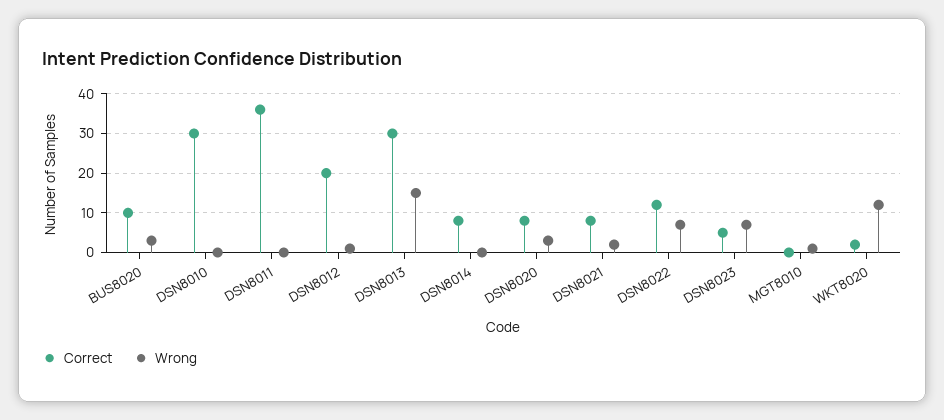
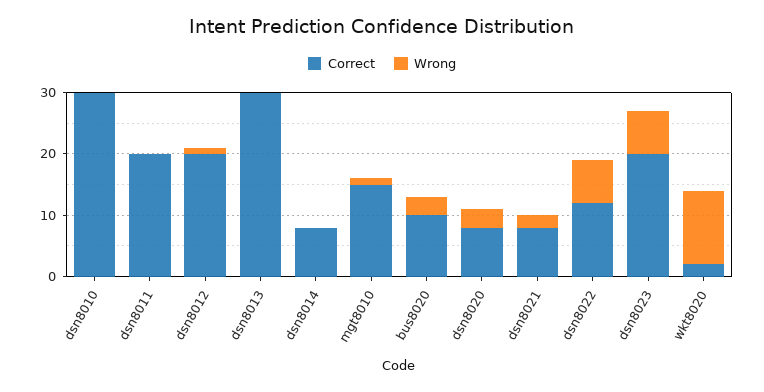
  {
    "Correct": {
      "BUS8020": 10,
      "DSN8010": 30,
-     "DSN8011": 35,
+     "DSN8011": 20,
      "DSN8012": 20,
      "DSN8013": 30,
      "DSN8014": 10,
      "DSN8020": 10,
      "DSN8021": 10,
      "DSN8022": 10,
-     "DSN8023": 5,
+     "DSN8023": 20,
-     "MGT8010": 0,
+     "MGT8010": 15,
      "WKT8020": 0
    },
    "Wrong": {
      "BUS8020": 5,
      "DSN8010": 0,
      "DSN8011": 0,
      "DSN8012": 0,
-     "DSN8013": 15,
+     "DSN8013": 0,
      "DSN8014": 0,
      "DSN8020": 5,
      "DSN8021": 0,
      "DSN8022": 5,
      "DSN8023": 5,
      "MGT8010": 0,
      "WKT8020": 10
    }
  }

